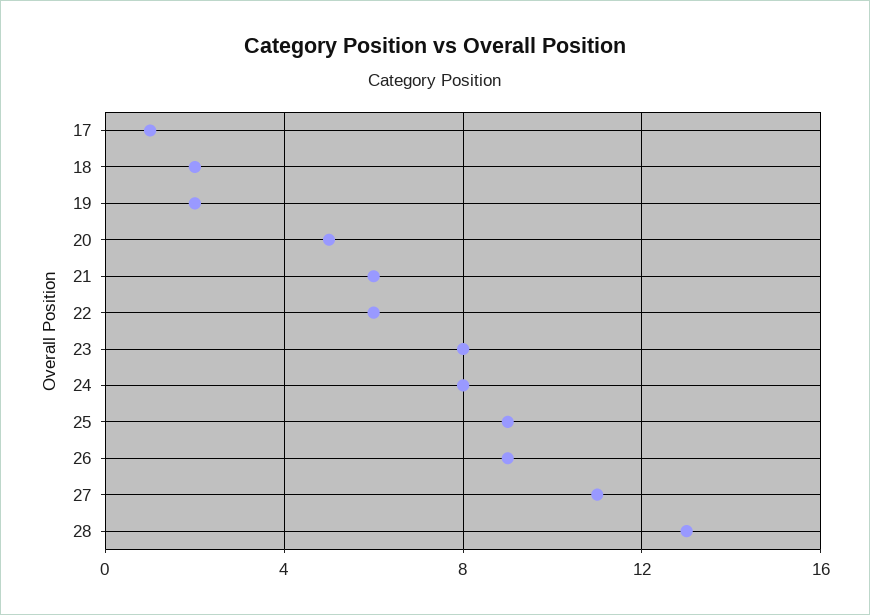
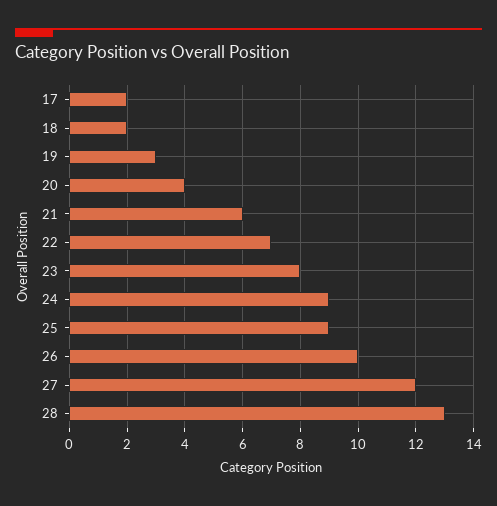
  {
-   "17": 1,
+   "17": 2,
    "18": 2,
-   "19": 2,
+   "19": 3,
-   "20": 5,
+   "20": 4,
    "21": 6,
-   "22": 6,
+   "22": 7,
    "23": 8,
-   "24": 8,
+   "24": 9,
    "25": 9,
-   "26": 9,
+   "26": 10,
-   "27": 11,
+   "27": 12,
    "28": 13
  }

